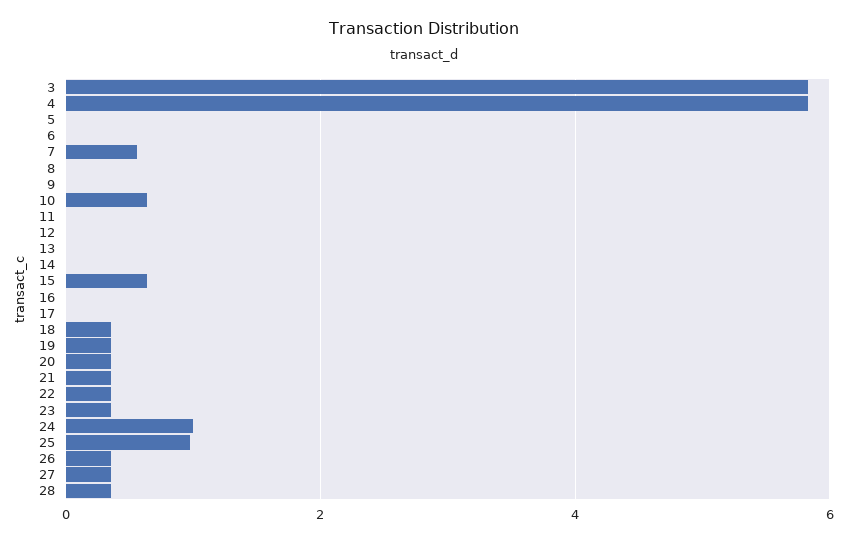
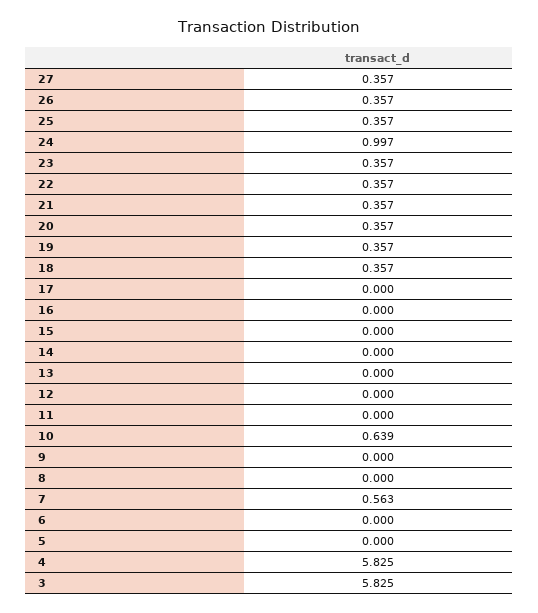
  {
    "3": 5.825,
    "4": 5.825,
    "5": 0,
    "6": 0,
    "7": 0.563,
    "8": 0,
    "9": 0,
    "10": 0.639,
    "11": 0,
    "12": 0,
    "13": 0,
    "14": 0,
-   "15": 0.6,
+   "15": 0,
    "16": 0,
    "17": 0,
    "18": 0.357,
    "19": 0.357,
    "20": 0.357,
    "21": 0.357,
    "22": 0.357,
    "23": 0.357,
    "24": 0.997,
-   "25": 1,
+   "25": 0.357,
    "26": 0.357,
-   "27": 0.357,
+   "27": 0.357
-   "28": 0.4
  }

